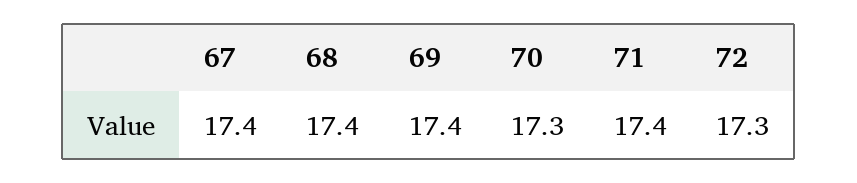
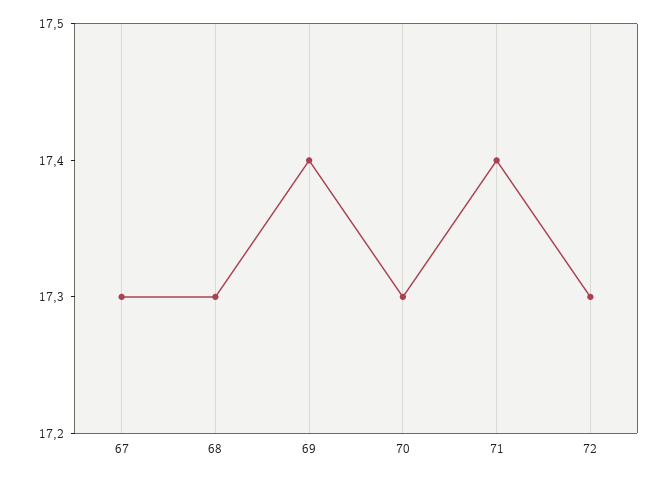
  {
-   "67": 17.4,
+   "67": 17.3,
-   "68": 17.4,
+   "68": 17.3,
    "69": 17.4,
    "70": 17.3,
    "71": 17.4,
    "72": 17.3
  }

